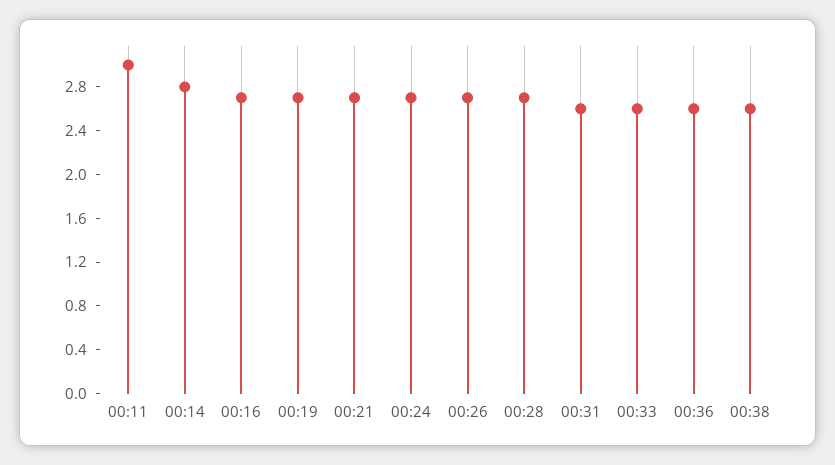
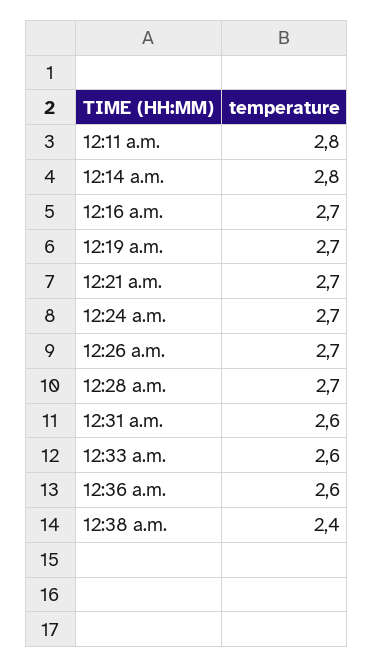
  {
-   "00:11": 3,
+   "00:11": 2.8,
    "00:14": 2.8,
    "00:16": 2.7,
    "00:19": 2.7,
    "00:21": 2.7,
    "00:24": 2.7,
    "00:26": 2.7,
    "00:28": 2.7,
    "00:31": 2.6,
    "00:33": 2.6,
    "00:36": 2.6,
-   "00:38": 2.6
+   "00:38": 2.4
  }

